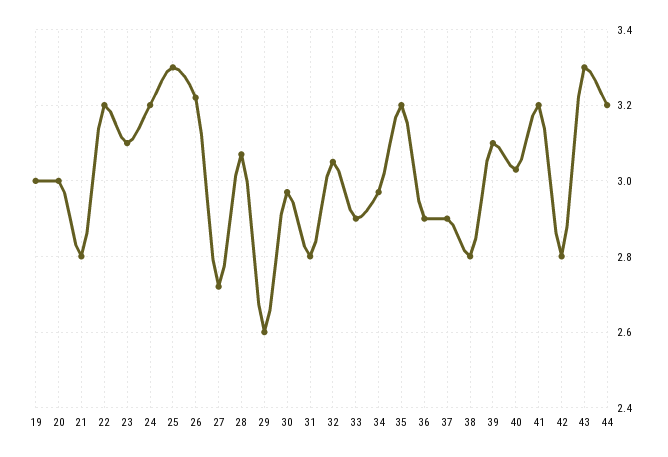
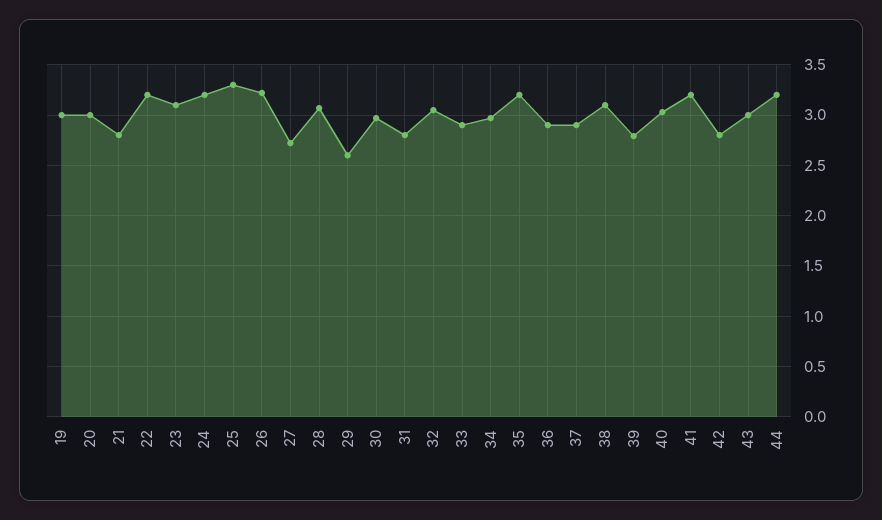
  {
    "19": 3,
    "20": 3,
    "21": 2.8,
    "22": 3.2,
    "23": 3.1,
    "24": 3.2,
    "25": 3.3,
    "26": 3.2,
    "27": 2.7,
    "28": 3.05,
    "29": 2.6,
    "30": 2.95,
    "31": 2.8,
    "32": 3.05,
    "33": 2.9,
    "34": 2.95,
    "35": 3.2,
    "36": 2.9,
    "37": 2.9,
-   "38": 2.8,
+   "38": 3.1,
-   "39": 3.1,
+   "39": 2.8,
    "40": 3.05,
    "41": 3.2,
    "42": 2.8,
-   "43": 3.3,
+   "43": 3,
    "44": 3.2
  }

